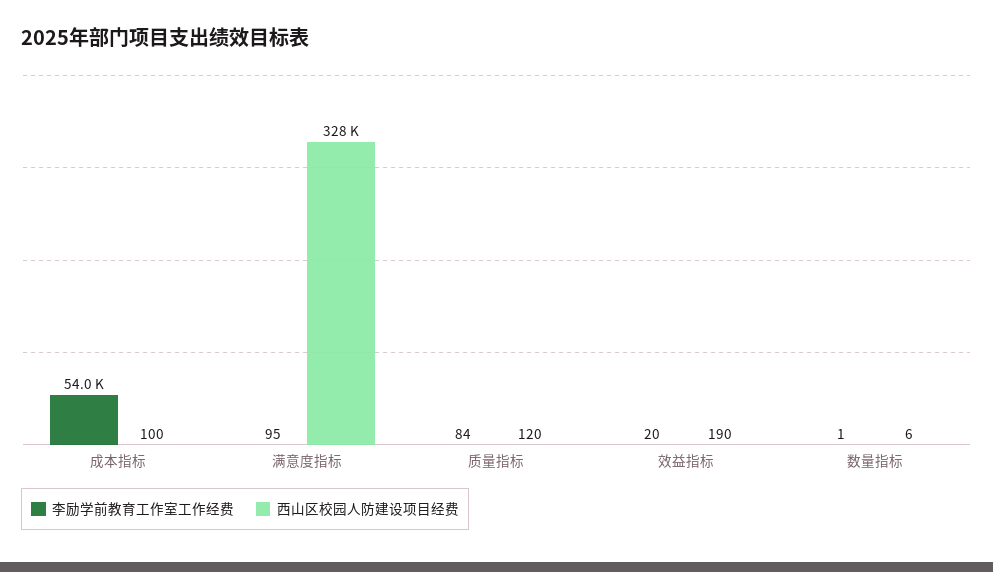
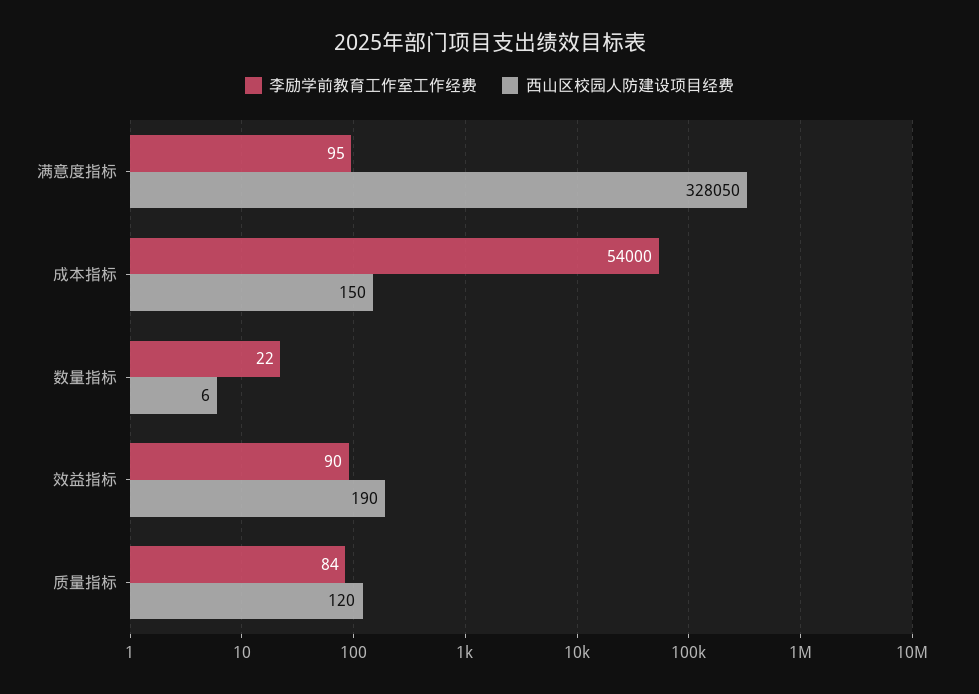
  {
    "李励学前教育工作室工作经费": {
      "成本指标": 54000,
      "满意度指标": 95,
      "质量指标": 84,
-     "效益指标": 20,
+     "效益指标": 90,
-     "数量指标": 1
+     "数量指标": 22
    },
    "西山区校园人防建设项目经费": {
-     "成本指标": 100,
+     "成本指标": 150,
      "满意度指标": 328050,
      "质量指标": 120,
      "效益指标": 190,
      "数量指标": 6
    }
  }

